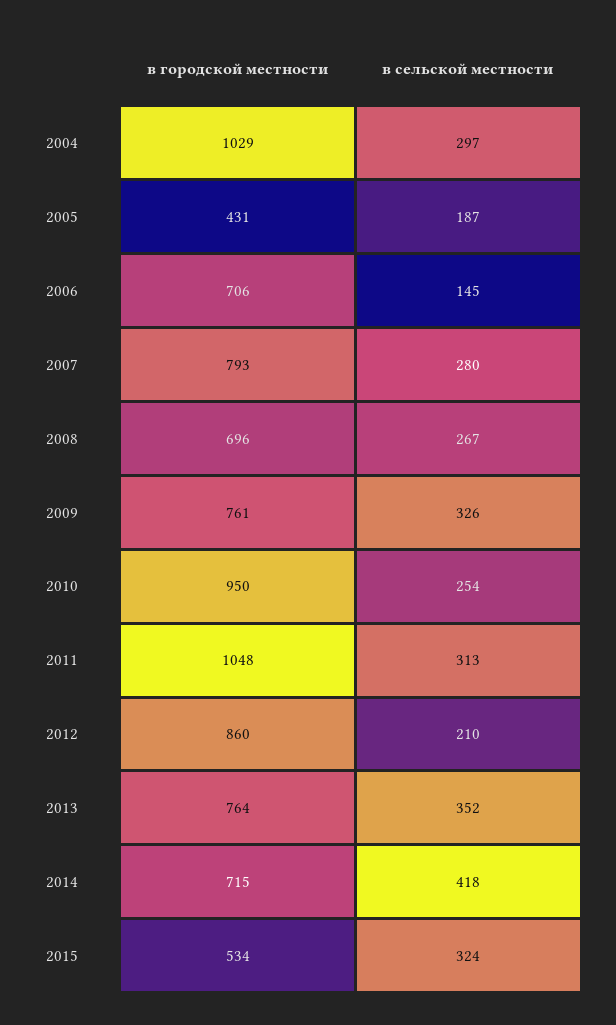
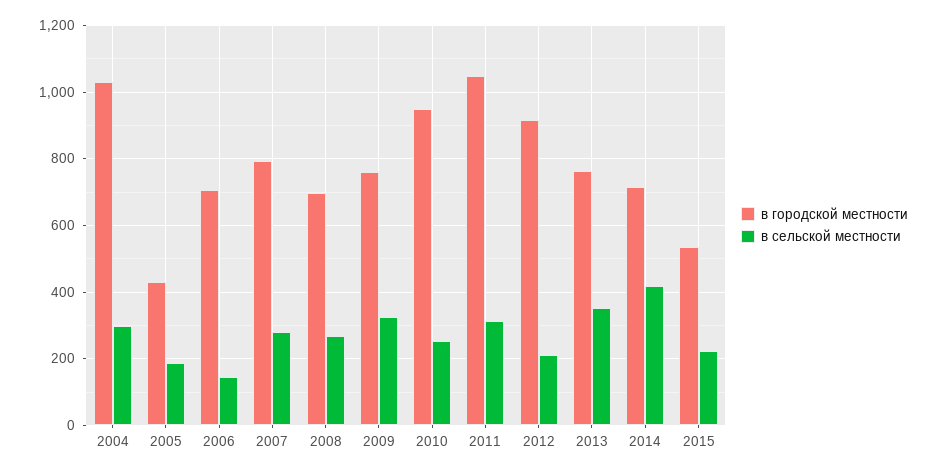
  {
    "в городской местности": {
      "2004": 1029,
      "2005": 431,
      "2006": 706,
      "2007": 793,
      "2008": 696,
      "2009": 761,
      "2010": 950,
      "2011": 1048,
-     "2012": 860,
+     "2012": 920,
      "2013": 764,
      "2014": 715,
      "2015": 534
    },
    "в сельской местности": {
      "2004": 297,
      "2005": 187,
      "2006": 145,
      "2007": 280,
      "2008": 267,
      "2009": 326,
      "2010": 254,
      "2011": 313,
      "2012": 210,
      "2013": 352,
      "2014": 418,
-     "2015": 324
+     "2015": 220
    }
  }

